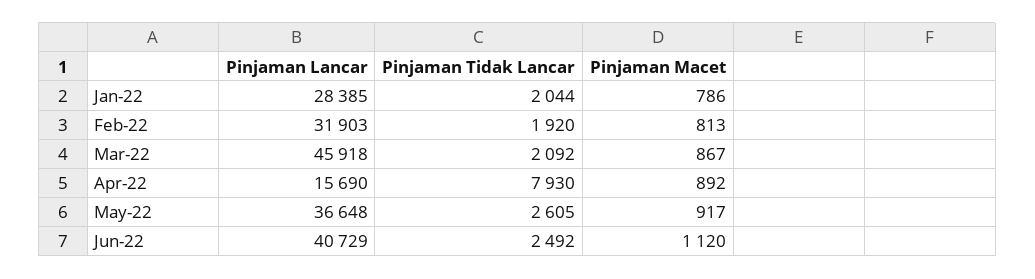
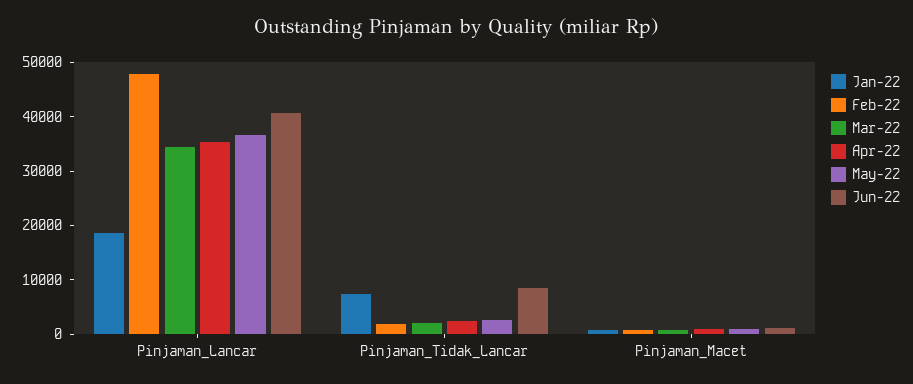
  {
    "Jan-22": {
-     "Pinjaman Lancar": 28385,
+     "Pinjaman Lancar": 18000,
-     "Pinjaman Tidak Lancar": 2044,
+     "Pinjaman Tidak Lancar": 8000,
      "Pinjaman Macet": 786
    },
    "Feb-22": {
-     "Pinjaman Lancar": 31903,
+     "Pinjaman Lancar": 48000,
      "Pinjaman Tidak Lancar": 1920,
      "Pinjaman Macet": 813
    },
    "Mar-22": {
-     "Pinjaman Lancar": 45918,
+     "Pinjaman Lancar": 34000,
      "Pinjaman Tidak Lancar": 2092,
      "Pinjaman Macet": 867
    },
    "Apr-22": {
-     "Pinjaman Lancar": 15690,
+     "Pinjaman Lancar": 36000,
-     "Pinjaman Tidak Lancar": 7930,
+     "Pinjaman Tidak Lancar": 2000,
      "Pinjaman Macet": 892
    },
    "May-22": {
      "Pinjaman Lancar": 36648,
      "Pinjaman Tidak Lancar": 2605,
      "Pinjaman Macet": 917
    },
    "Jun-22": {
      "Pinjaman Lancar": 40729,
-     "Pinjaman Tidak Lancar": 2492,
+     "Pinjaman Tidak Lancar": 8000,
      "Pinjaman Macet": 1120
    }
  }

